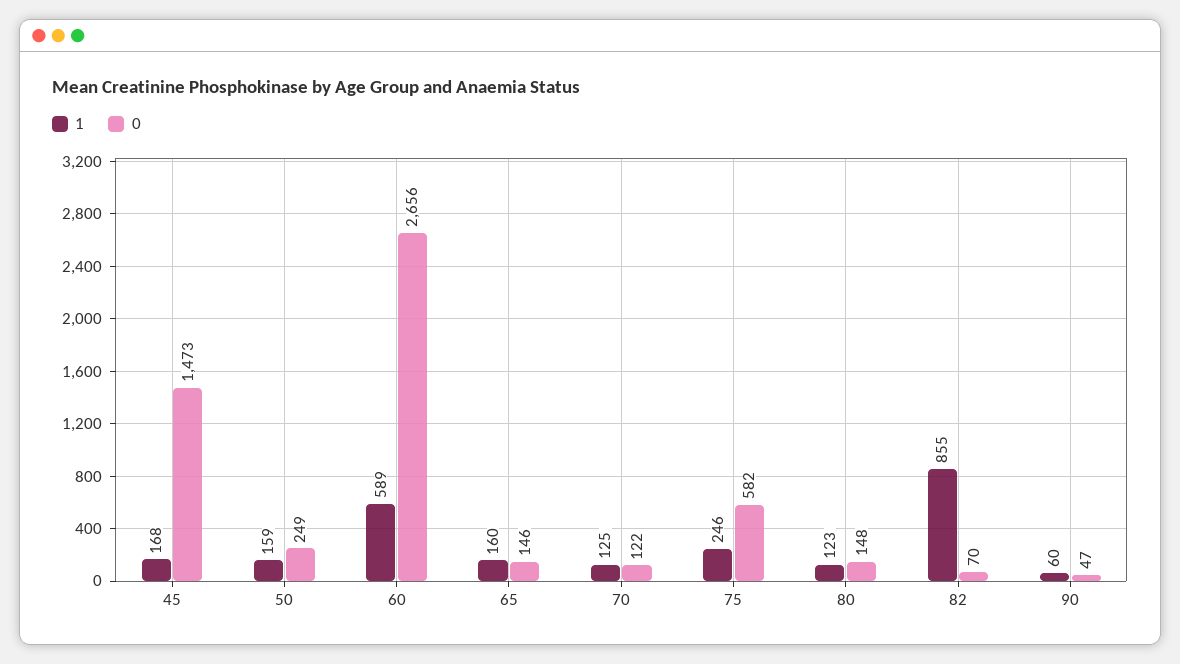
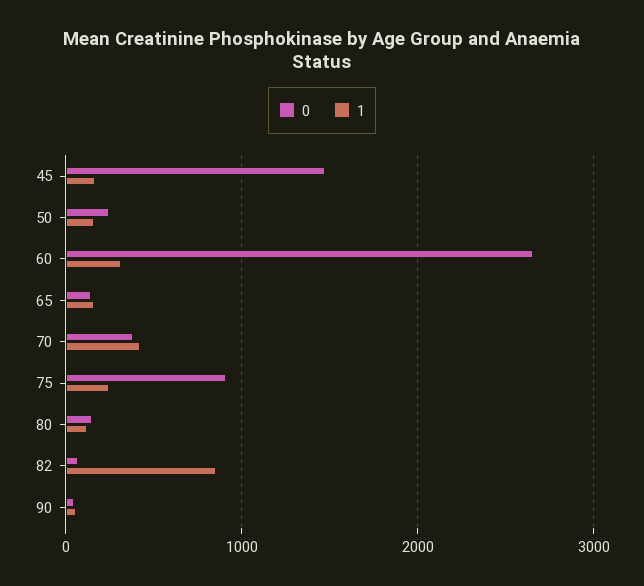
  {
    "1": {
      "45": 168,
      "50": 159,
-     "60": 589,
+     "60": 300,
      "65": 160,
-     "70": 125,
+     "70": 400,
      "75": 246,
      "80": 123,
      "82": 855,
      "90": 60
    },
    "0": {
      "45": 1473,
      "50": 249,
      "60": 2656,
      "65": 146,
-     "70": 122,
+     "70": 400,
-     "75": 582,
+     "75": 900,
      "80": 148,
      "82": 70,
      "90": 47
    }
  }

